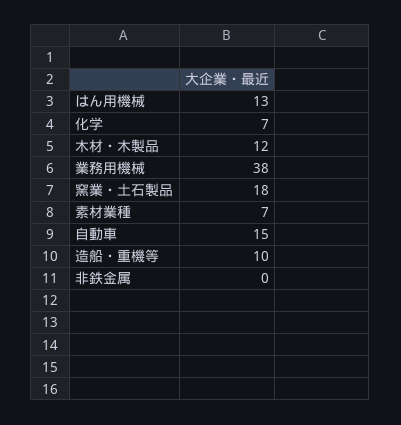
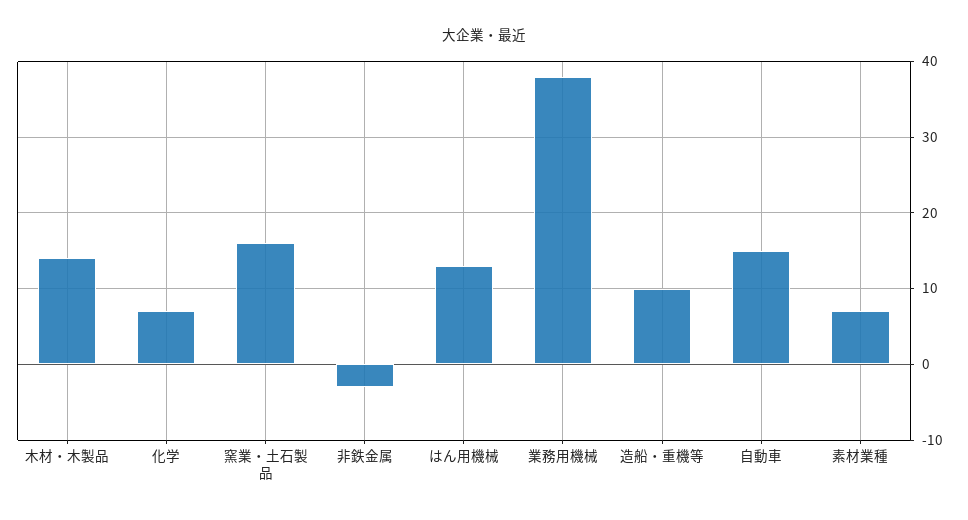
  {
    "はん用機械": 13,
    "化学": 7,
-   "木材・木製品": 12,
+   "木材・木製品": 14,
    "業務用機械": 38,
-   "窯業・土石製品": 18,
+   "窯業・土石製品": 16,
    "素材業種": 7,
    "自動車": 15,
    "造船・重機等": 10,
-   "非鉄金属": 0
+   "非鉄金属": -3
  }

